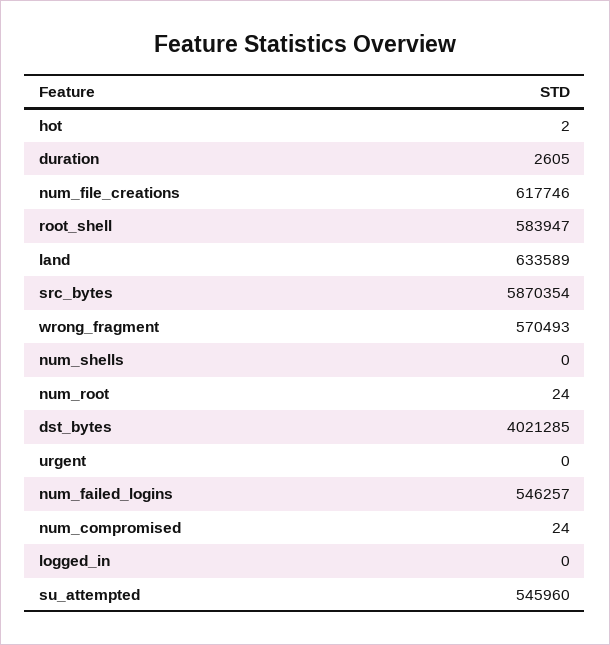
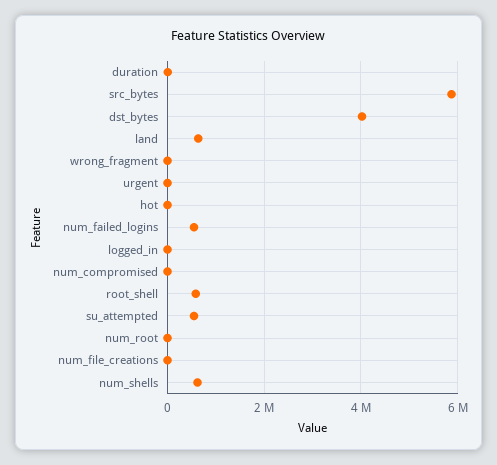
  {
    "hot": 2,
    "duration": 2605,
-   "num_file_creations": 617746,
+   "num_file_creations": 0,
    "root_shell": 583947,
    "land": 633589,
    "src_bytes": 5870354,
-   "wrong_fragment": 570493,
+   "wrong_fragment": 0,
-   "num_shells": 0,
+   "num_shells": 600000,
    "num_root": 24,
    "dst_bytes": 4021285,
    "urgent": 0,
    "num_failed_logins": 546257,
    "num_compromised": 24,
    "logged_in": 0,
    "su_attempted": 545960
  }

